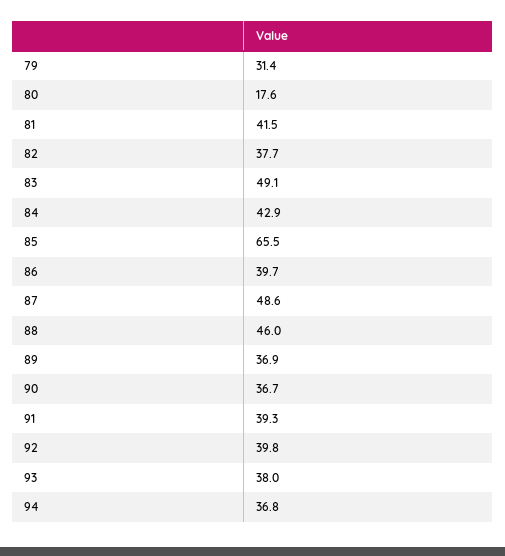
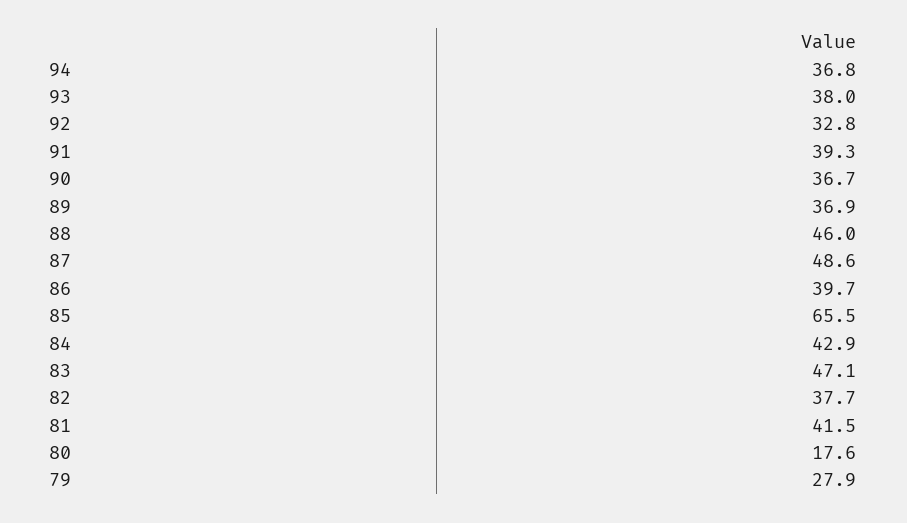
  {
-   "79": 31.4,
+   "79": 27.9,
    "80": 17.6,
    "81": 41.5,
    "82": 37.7,
-   "83": 49.1,
+   "83": 47.1,
    "84": 42.9,
    "85": 65.5,
    "86": 39.7,
    "87": 48.6,
    "88": 46,
    "89": 36.9,
    "90": 36.7,
    "91": 39.3,
-   "92": 39.8,
+   "92": 32.8,
    "93": 38,
    "94": 36.8
  }

